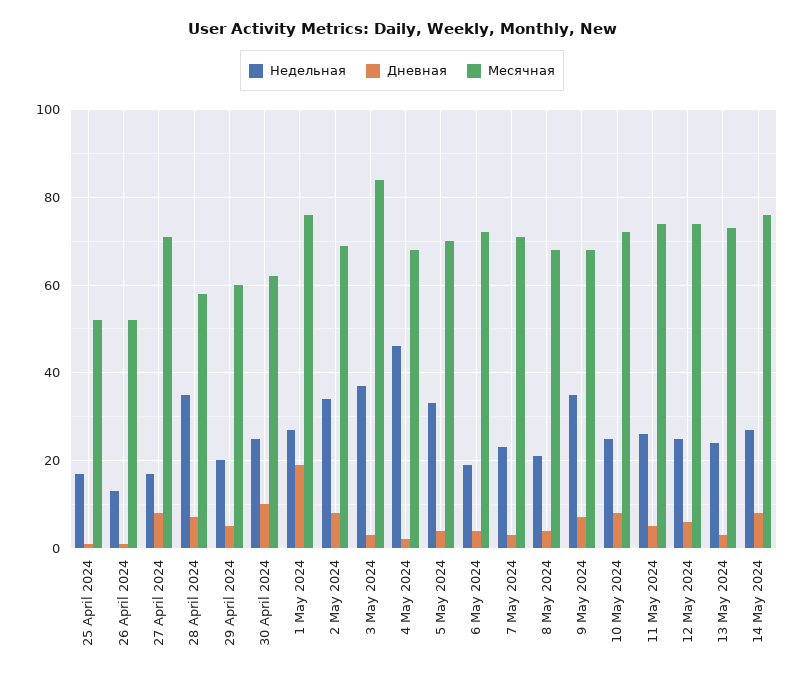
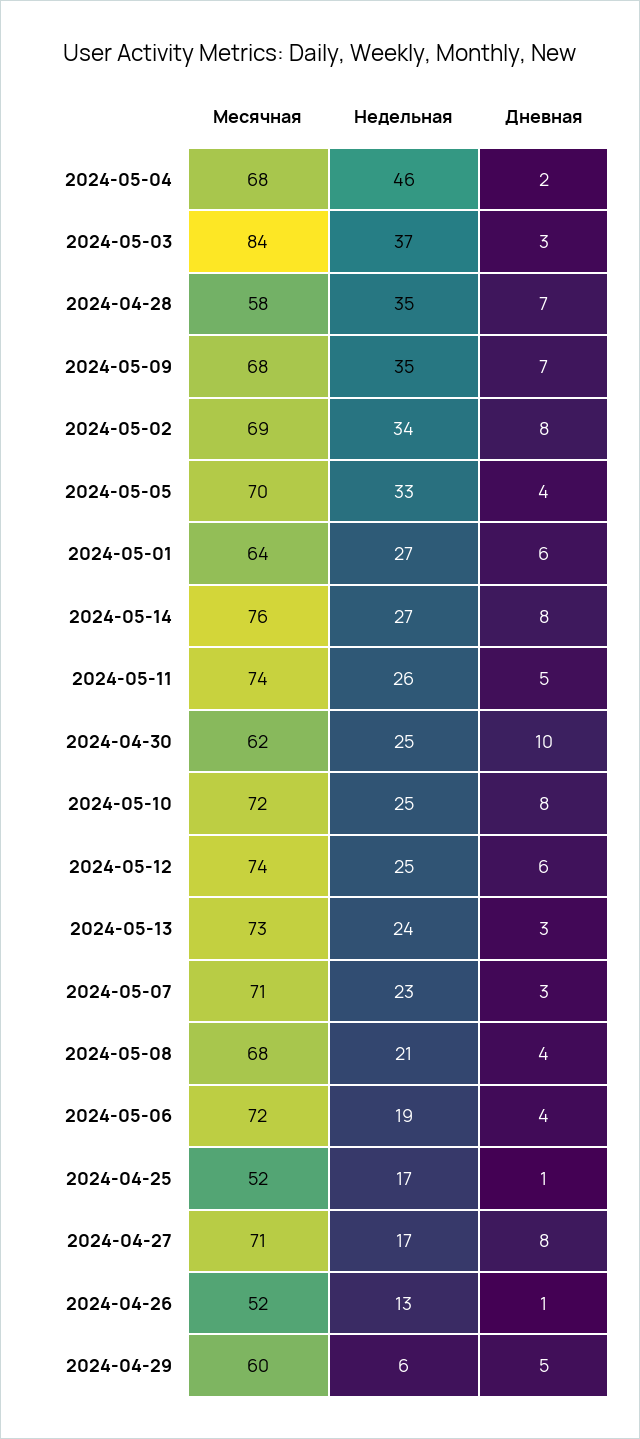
  {
    "Недельная": {
      "25 April 2024": 17,
      "26 April 2024": 13,
      "27 April 2024": 17,
      "28 April 2024": 35,
-     "29 April 2024": 20,
+     "29 April 2024": 6,
      "30 April 2024": 25,
      "1 May 2024": 27,
      "2 May 2024": 34,
      "3 May 2024": 37,
      "4 May 2024": 46,
      "5 May 2024": 33,
      "6 May 2024": 19,
      "7 May 2024": 23,
      "8 May 2024": 21,
      "9 May 2024": 35,
      "10 May 2024": 25,
      "11 May 2024": 26,
      "12 May 2024": 25,
      "13 May 2024": 24,
      "14 May 2024": 27
    },
    "Дневная": {
      "25 April 2024": 1,
      "26 April 2024": 1,
      "27 April 2024": 8,
      "28 April 2024": 7,
      "29 April 2024": 5,
      "30 April 2024": 10,
-     "1 May 2024": 20,
+     "1 May 2024": 6,
      "2 May 2024": 8,
      "3 May 2024": 3,
      "4 May 2024": 2,
      "5 May 2024": 4,
      "6 May 2024": 4,
      "7 May 2024": 3,
      "8 May 2024": 4,
      "9 May 2024": 7,
      "10 May 2024": 8,
      "11 May 2024": 5,
      "12 May 2024": 6,
      "13 May 2024": 3,
      "14 May 2024": 8
    },
    "Месячная": {
      "25 April 2024": 52,
      "26 April 2024": 52,
      "27 April 2024": 71,
      "28 April 2024": 58,
      "29 April 2024": 60,
      "30 April 2024": 62,
-     "1 May 2024": 75,
+     "1 May 2024": 64,
      "2 May 2024": 69,
      "3 May 2024": 84,
      "4 May 2024": 68,
      "5 May 2024": 70,
      "6 May 2024": 72,
      "7 May 2024": 71,
      "8 May 2024": 68,
      "9 May 2024": 68,
      "10 May 2024": 72,
      "11 May 2024": 74,
      "12 May 2024": 74,
      "13 May 2024": 73,
      "14 May 2024": 76
    }
  }

